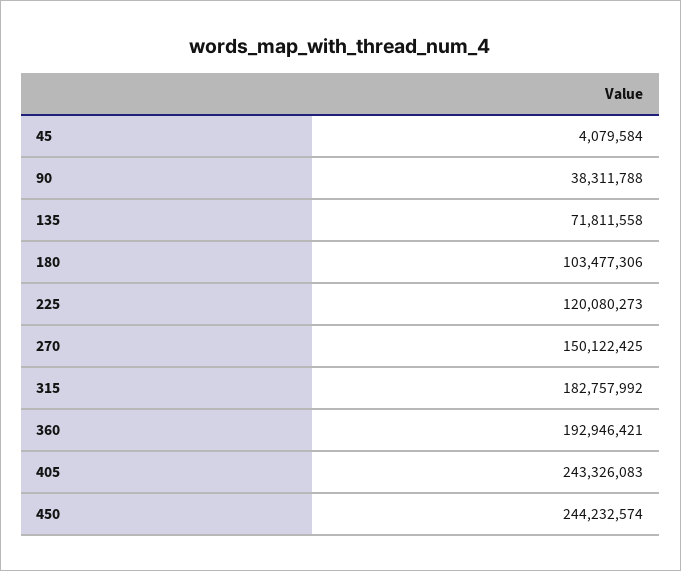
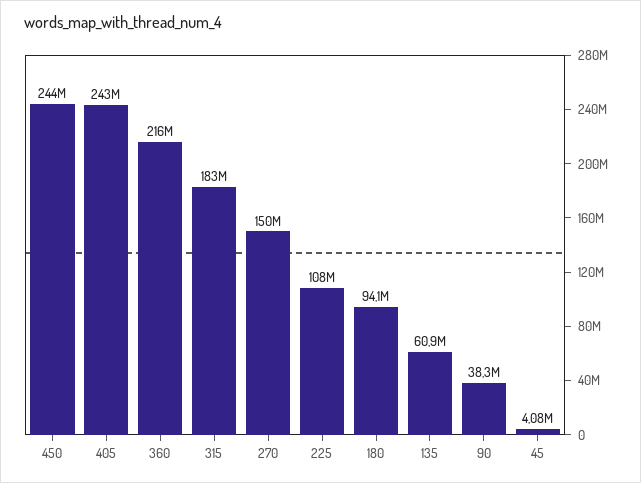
  {
    "45": 4079584,
    "90": 38311788,
-   "135": 71811558,
+   "135": 60900000,
-   "180": 103477306,
+   "180": 94100000,
-   "225": 120080273,
+   "225": 108000000,
    "270": 150122425,
    "315": 182757992,
-   "360": 192946421,
+   "360": 216000000,
    "405": 243326083,
    "450": 244232574
  }

